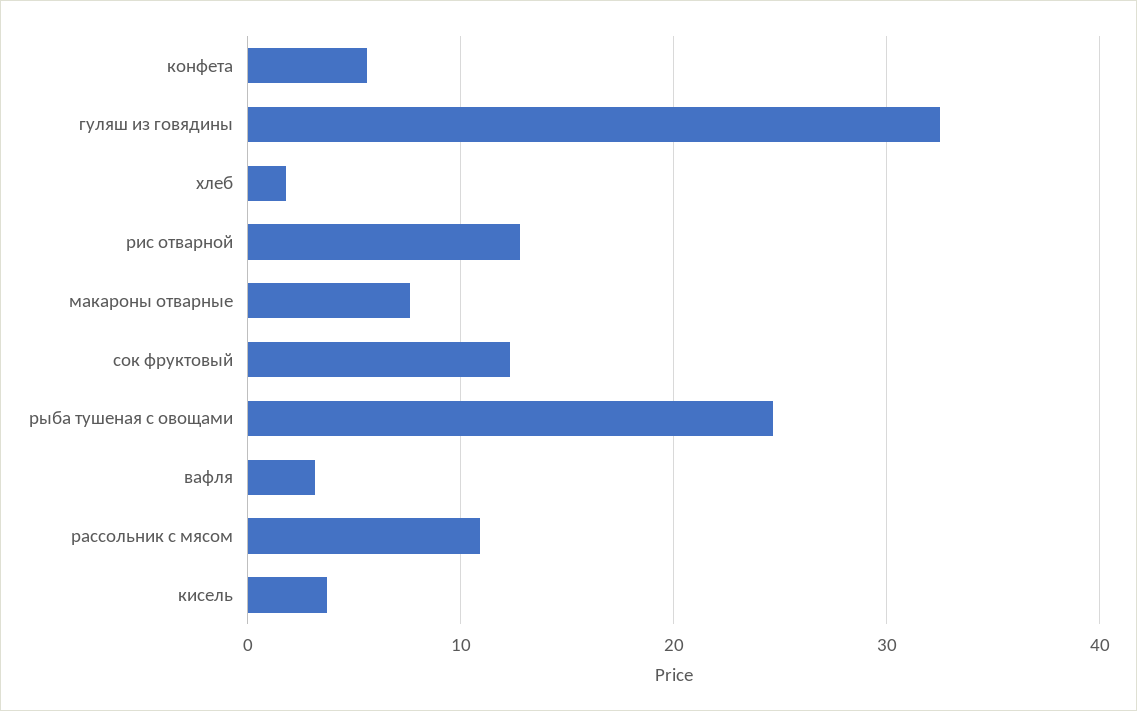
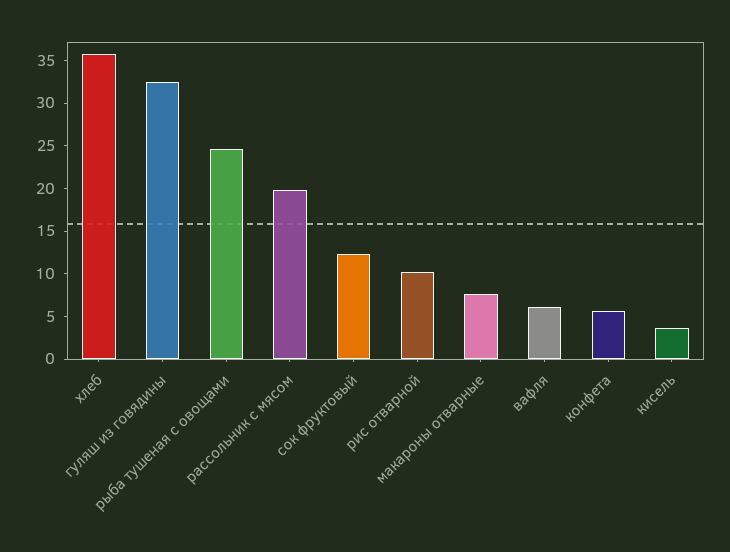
  {
    "конфета": 6,
    "гуляш из говядины": 33,
-   "хлеб": 2,
+   "хлеб": 36,
-   "рис отварной": 13,
+   "рис отварной": 10,
    "макароны отварные": 8,
    "сок фруктовый": 12,
    "рыба тушеная с овощами": 25,
-   "вафля": 3,
+   "вафля": 6,
-   "рассольник с мясом": 11,
+   "рассольник с мясом": 20,
    "кисель": 4
  }

